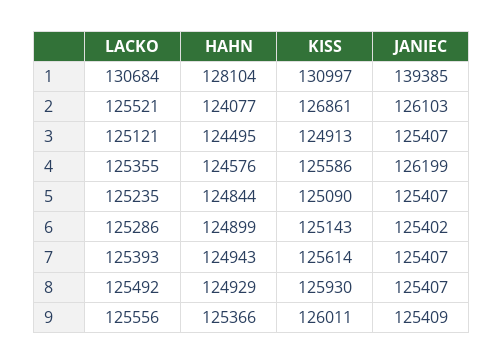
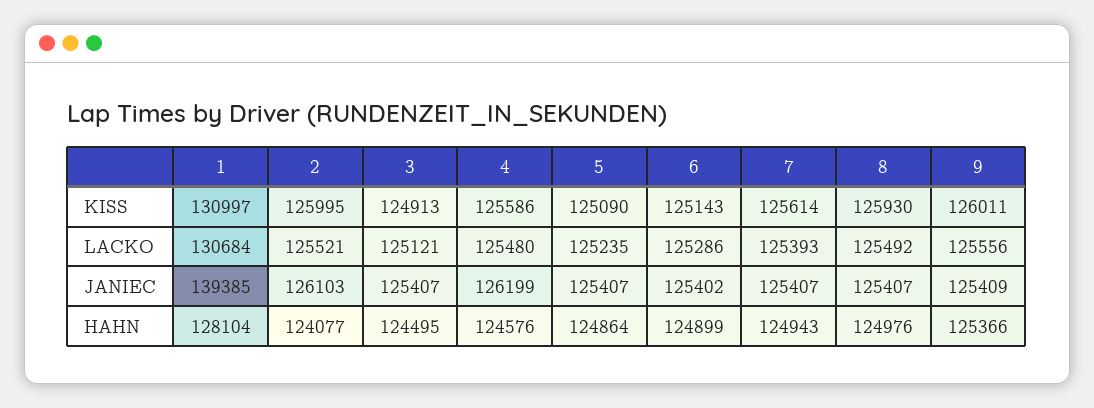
  {
    "LACKO": {
      "1": 130684,
      "2": 125521,
      "3": 125121,
-     "4": 125355,
+     "4": 125480,
      "5": 125235,
      "6": 125286,
      "7": 125393,
      "8": 125492,
      "9": 125556
    },
    "HAHN": {
      "1": 128104,
      "2": 124077,
      "3": 124495,
      "4": 124576,
-     "5": 124844,
+     "5": 124864,
      "6": 124899,
      "7": 124943,
-     "8": 124929,
+     "8": 124976,
      "9": 125366
    },
    "KISS": {
      "1": 130997,
-     "2": 126861,
+     "2": 125995,
      "3": 124913,
      "4": 125586,
      "5": 125090,
      "6": 125143,
      "7": 125614,
      "8": 125930,
      "9": 126011
    },
    "JANIEC": {
      "1": 139385,
      "2": 126103,
      "3": 125407,
      "4": 126199,
      "5": 125407,
      "6": 125402,
      "7": 125407,
      "8": 125407,
      "9": 125409
    }
  }

